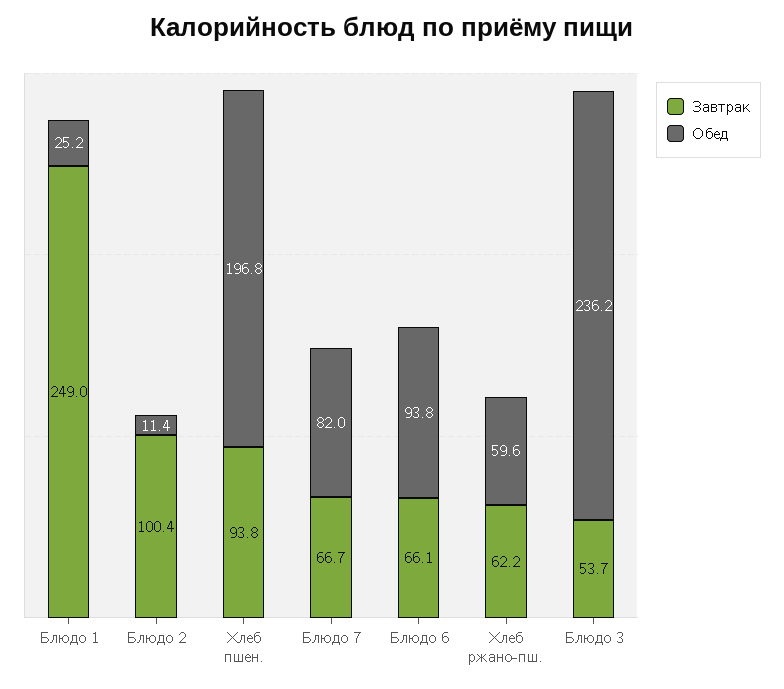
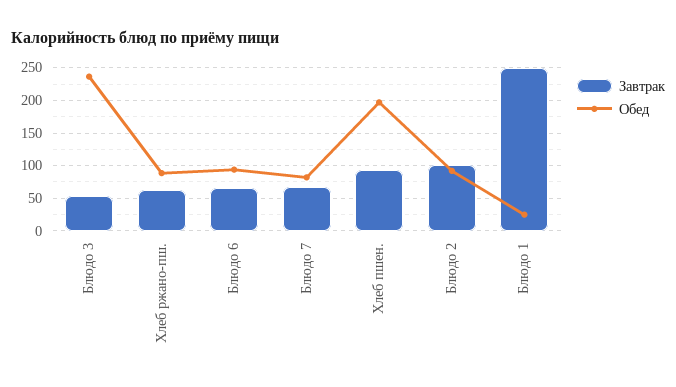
  {
    "Завтрак": {
      "Блюдо 1": 249,
      "Блюдо 2": 100.4,
      "Хлеб пшен.": 93.8,
      "Блюдо 7": 66.7,
      "Блюдо 6": 66.1,
      "Хлеб ржано-пш.": 62.2,
      "Блюдо 3": 53.7
    },
    "Обед": {
      "Блюдо 1": 25.2,
-     "Блюдо 2": 11.4,
+     "Блюдо 2": 90,
      "Хлеб пшен.": 196.8,
      "Блюдо 7": 82,
      "Блюдо 6": 93.8,
-     "Хлеб ржано-пш.": 59.6,
+     "Хлеб ржано-пш.": 90,
      "Блюдо 3": 236.2
    }
  }

